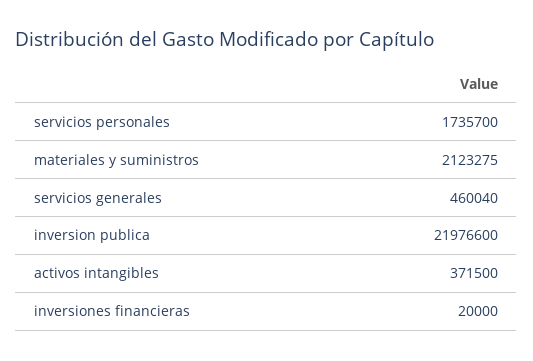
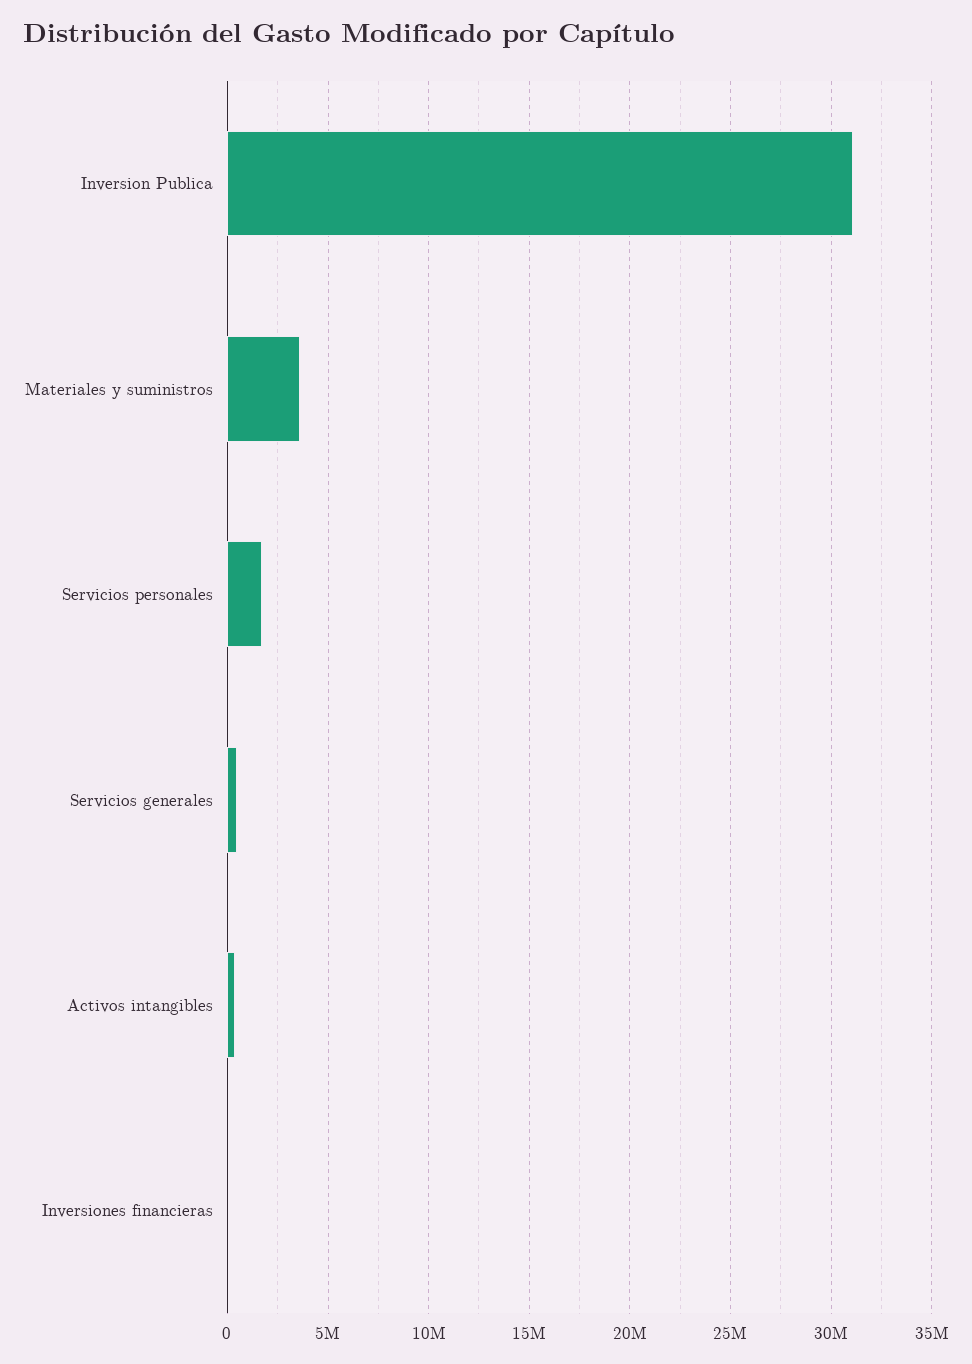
  {
    "servicios personales": 1735700,
-   "materiales y suministros": 2123275,
+   "materiales y suministros": 3500000,
    "servicios generales": 460040,
-   "inversion publica": 21976600,
+   "inversion publica": 31000000,
    "activos intangibles": 371500,
    "inversiones financieras": 20000
  }

